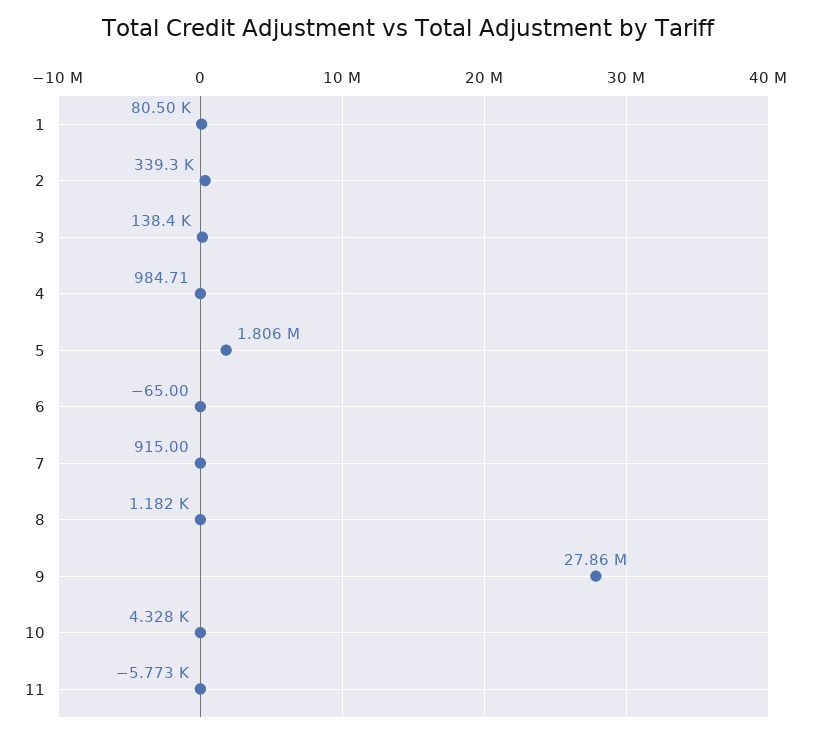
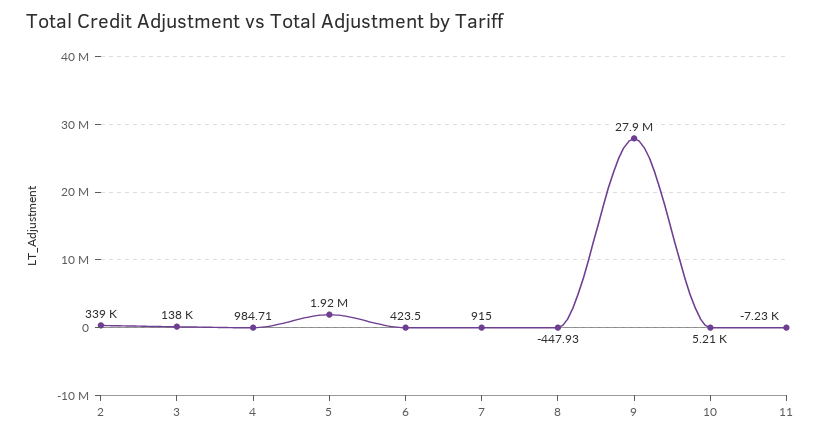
  {
-   "1": 80500,
    "2": 339300,
    "3": 138400,
    "4": 984.71,
-   "5": 1806000,
+   "5": 1920000,
-   "6": -65,
+   "6": 423.5,
    "7": 915,
-   "8": 1182,
+   "8": -447.93,
    "9": 27860000,
-   "10": 4328,
+   "10": 5210,
-   "11": -5773
+   "11": -7230
  }

